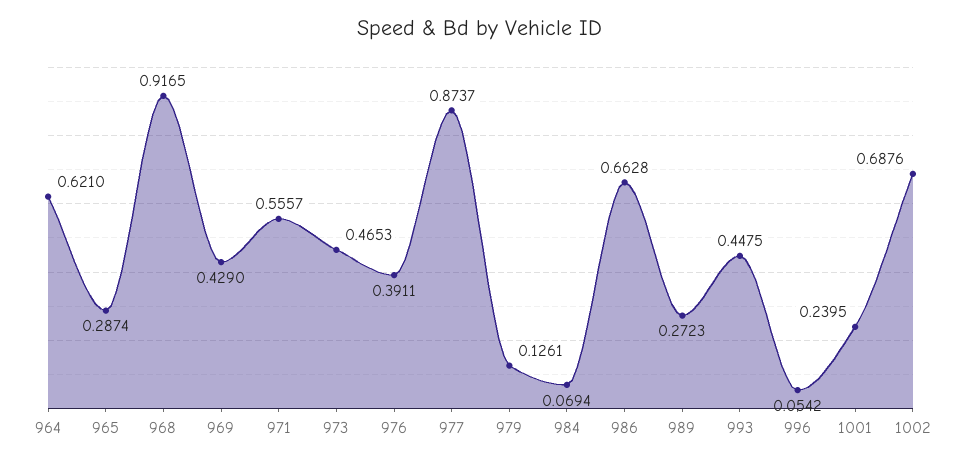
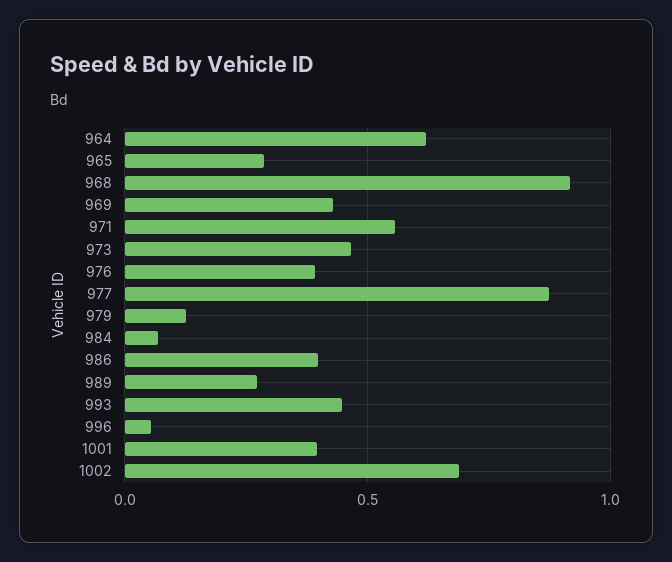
  {
    "964": 0.621,
    "965": 0.2874,
    "968": 0.9165,
    "969": 0.429,
    "971": 0.5557,
    "973": 0.4653,
    "976": 0.3911,
    "977": 0.8737,
    "979": 0.1261,
    "984": 0.0694,
-   "986": 0.6628,
+   "986": 0.4,
    "989": 0.2723,
    "993": 0.4475,
    "996": 0.0542,
-   "1001": 0.2395,
+   "1001": 0.4,
    "1002": 0.6876
  }

